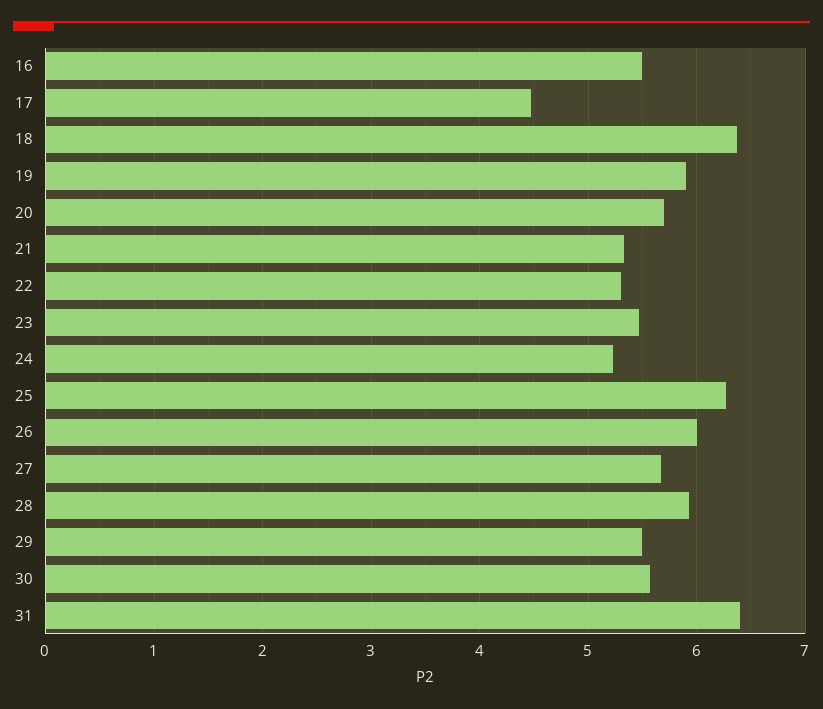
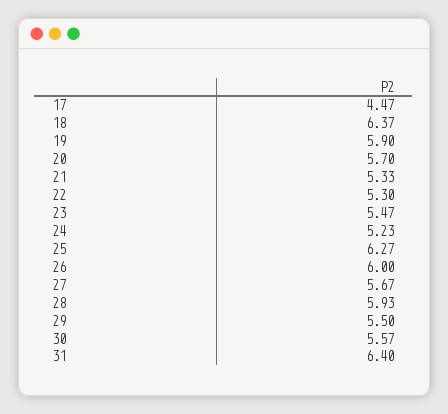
  {
-   "16": 5.5,
    "17": 4.47,
    "18": 6.37,
    "19": 5.9,
    "20": 5.7,
    "21": 5.33,
    "22": 5.3,
    "23": 5.47,
    "24": 5.23,
    "25": 6.27,
    "26": 6,
    "27": 5.67,
    "28": 5.93,
    "29": 5.5,
    "30": 5.57,
    "31": 6.4
  }

